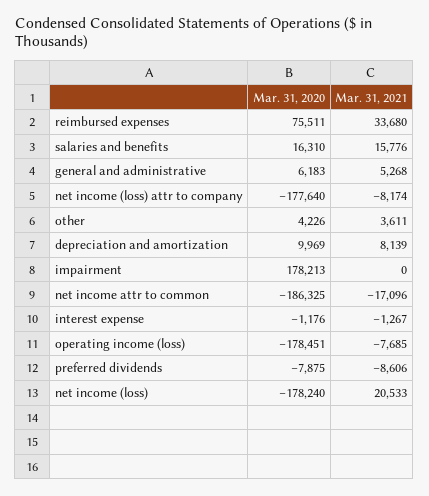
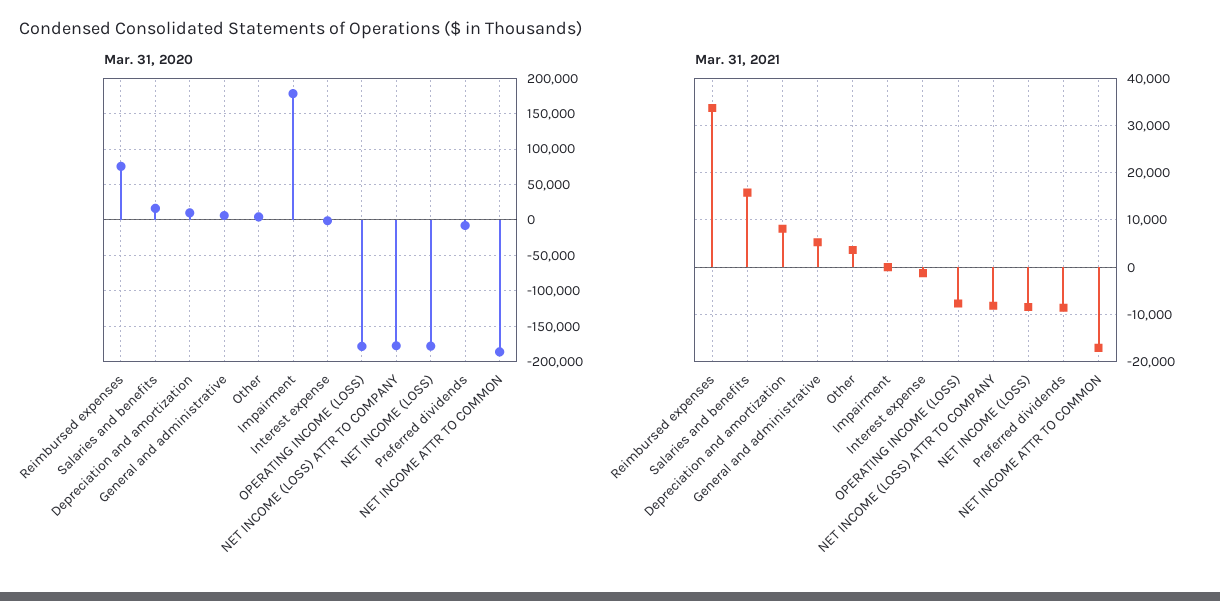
  {
    "Mar. 31, 2020": {
      "reimbursed expenses": 75511,
      "salaries and benefits": 16310,
      "general and administrative": 6183,
      "net income (loss) attr to company": -177640,
      "other": 4226,
      "depreciation and amortization": 9969,
      "impairment": 178213,
      "net income attr to common": -186325,
      "interest expense": -1176,
      "operating income (loss)": -178451,
      "preferred dividends": -7875,
      "net income (loss)": -178240
    },
    "Mar. 31, 2021": {
      "reimbursed expenses": 33680,
      "salaries and benefits": 15776,
      "general and administrative": 5268,
      "net income (loss) attr to company": -8174,
      "other": 3611,
      "depreciation and amortization": 8139,
      "impairment": 0,
      "net income attr to common": -17096,
      "interest expense": -1267,
      "operating income (loss)": -7685,
      "preferred dividends": -8606,
-     "net income (loss)": 20533
+     "net income (loss)": -8000
    }
  }

